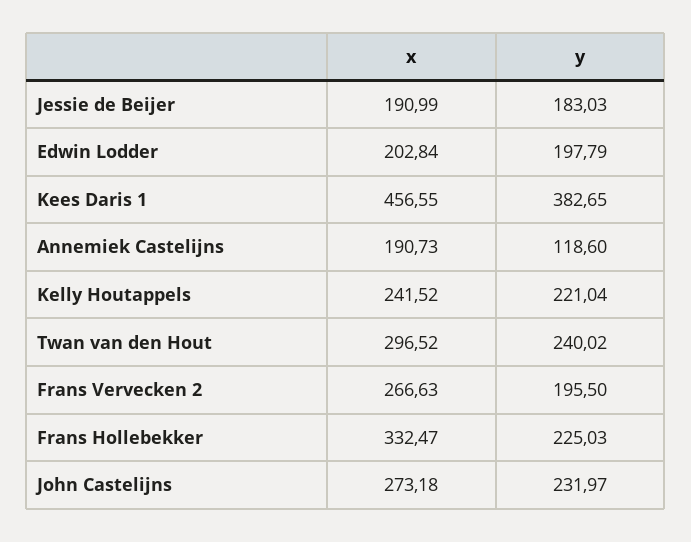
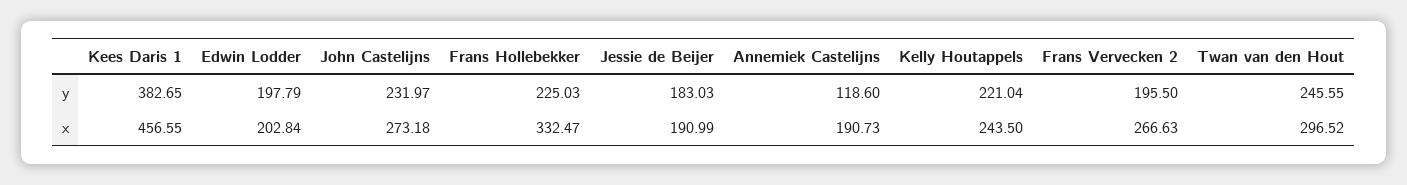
  {
    "x": {
      "Jessie de Beijer": 190.99,
      "Edwin Lodder": 202.84,
      "Kees Daris 1": 456.55,
      "Annemiek Castelijns": 190.73,
-     "Kelly Houtappels": 241.52,
+     "Kelly Houtappels": 243.5,
      "Twan van den Hout": 296.52,
      "Frans Vervecken 2": 266.63,
      "Frans Hollebekker": 332.47,
      "John Castelijns": 273.18
    },
    "y": {
      "Jessie de Beijer": 183.03,
      "Edwin Lodder": 197.79,
      "Kees Daris 1": 382.65,
      "Annemiek Castelijns": 118.6,
      "Kelly Houtappels": 221.04,
-     "Twan van den Hout": 240.02,
+     "Twan van den Hout": 245.55,
      "Frans Vervecken 2": 195.5,
      "Frans Hollebekker": 225.03,
      "John Castelijns": 231.97
    }
  }

